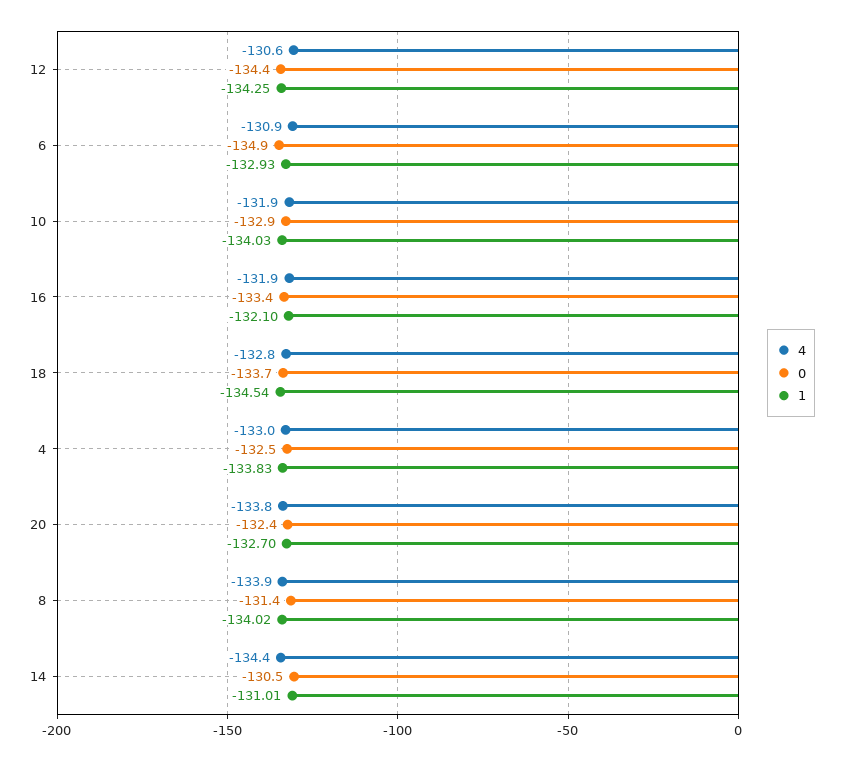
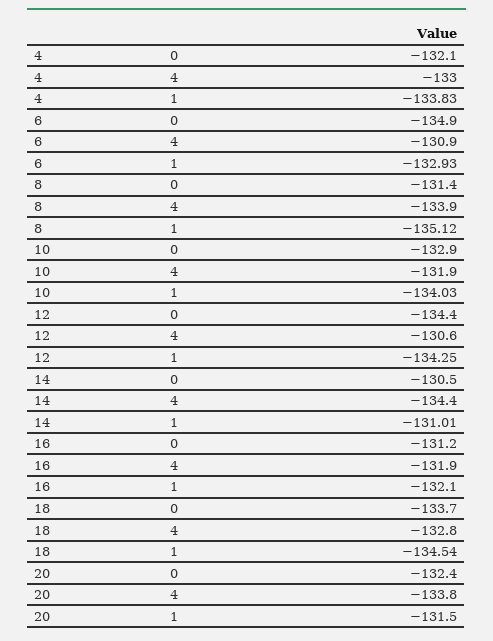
  {
    "4": {
      "12": -130.6,
      "6": -130.9,
      "10": -131.9,
      "16": -131.9,
      "18": -132.8,
      "4": -133,
      "20": -133.8,
      "8": -133.9,
      "14": -134.4
    },
    "0": {
      "12": -134.4,
      "6": -134.9,
      "10": -132.9,
-     "16": -133.4,
+     "16": -131.2,
      "18": -133.7,
-     "4": -132.5,
+     "4": -132.1,
      "20": -132.4,
      "8": -131.4,
      "14": -130.5
    },
    "1": {
      "12": -134.25,
      "6": -132.93,
      "10": -134.03,
      "16": -132.1,
      "18": -134.54,
      "4": -133.83,
-     "20": -132.7,
+     "20": -131.5,
-     "8": -134.02,
+     "8": -135.12,
      "14": -131.01
    }
  }

